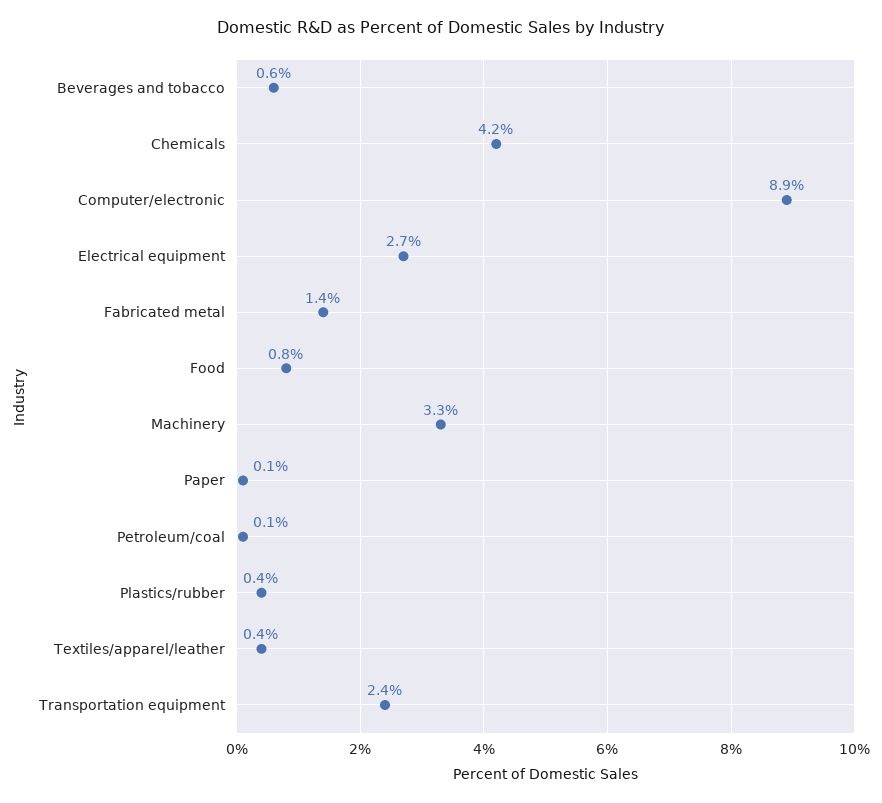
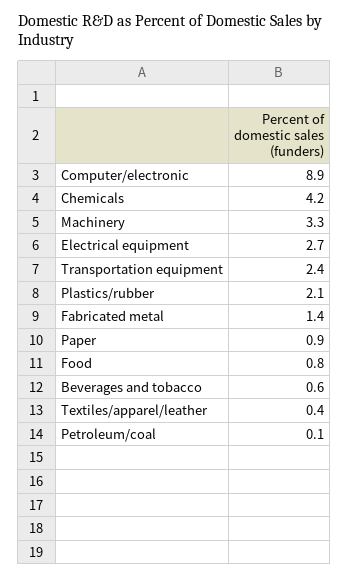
  {
    "Beverages and tobacco": 0.6,
    "Chemicals": 4.2,
    "Computer/electronic": 8.9,
    "Electrical equipment": 2.7,
    "Fabricated metal": 1.4,
    "Food": 0.8,
    "Machinery": 3.3,
-   "Paper": 0.1,
+   "Paper": 0.9,
    "Petroleum/coal": 0.1,
-   "Plastics/rubber": 0.4,
+   "Plastics/rubber": 2.1,
    "Textiles/apparel/leather": 0.4,
    "Transportation equipment": 2.4
  }

